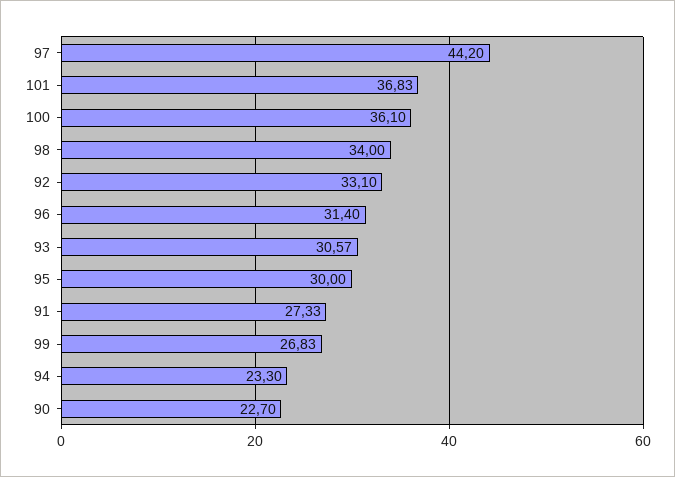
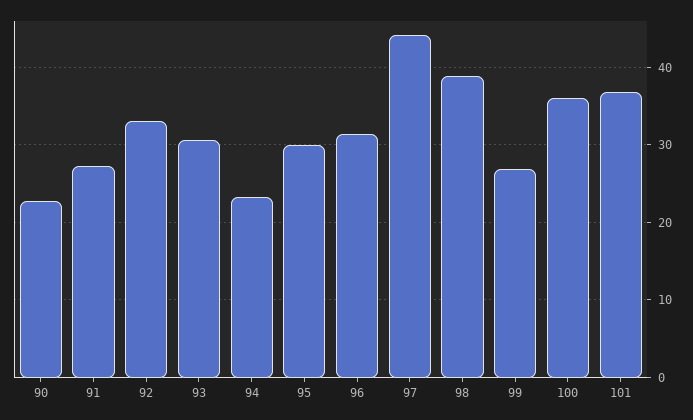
  {
    "97": 44.2,
    "101": 36.83,
    "100": 36.1,
-   "98": 34,
+   "98": 39,
    "92": 33.1,
    "96": 31.4,
    "93": 30.57,
    "95": 30,
    "91": 27.33,
    "99": 26.83,
    "94": 23.3,
    "90": 22.7
  }

